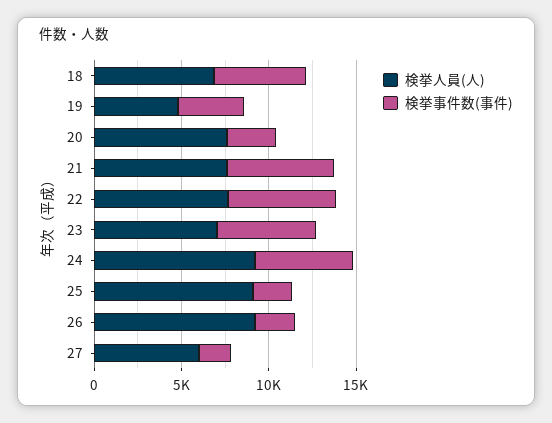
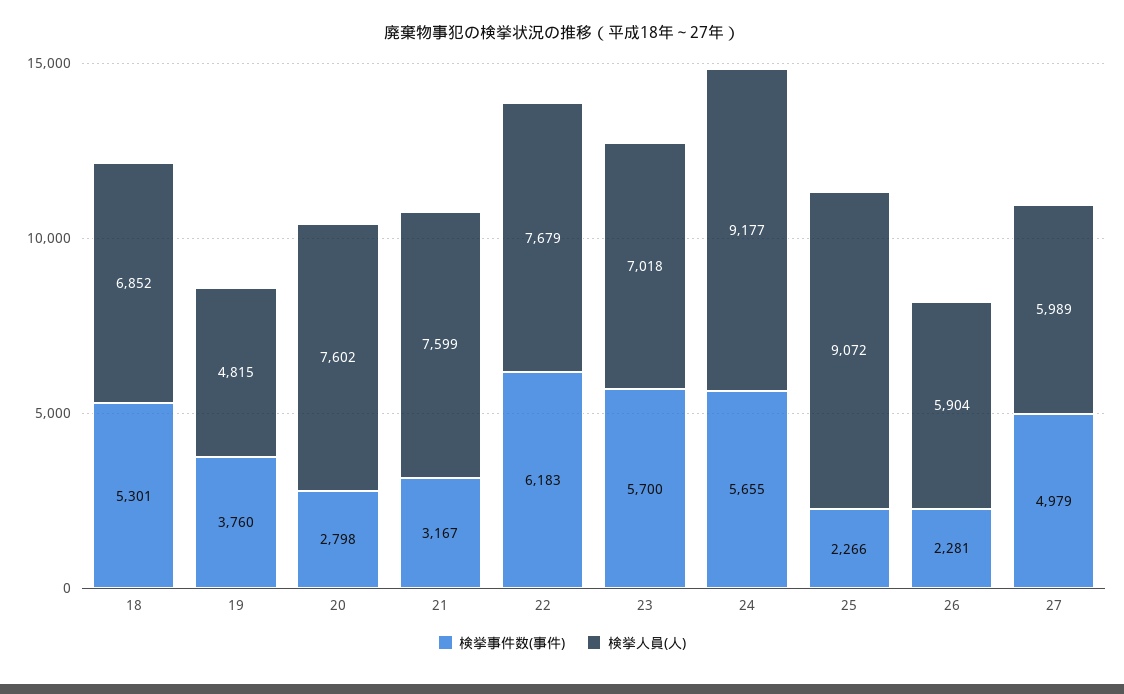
  {
    "検挙人員(人)": {
      "18": 6852,
      "19": 4815,
      "20": 7602,
      "21": 7599,
      "22": 7679,
      "23": 7018,
      "24": 9177,
      "25": 9072,
-     "26": 9000,
+     "26": 5904,
      "27": 5989
    },
    "検挙事件数(事件)": {
      "18": 5301,
      "19": 3760,
      "20": 2798,
-     "21": 6000,
+     "21": 3167,
      "22": 6183,
      "23": 5700,
      "24": 5655,
      "25": 2266,
      "26": 2281,
-     "27": 2000
+     "27": 4979
    }
  }

